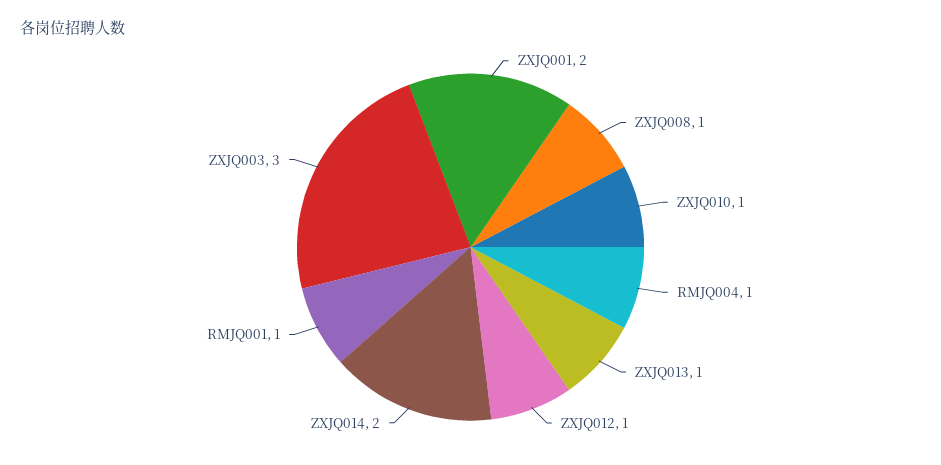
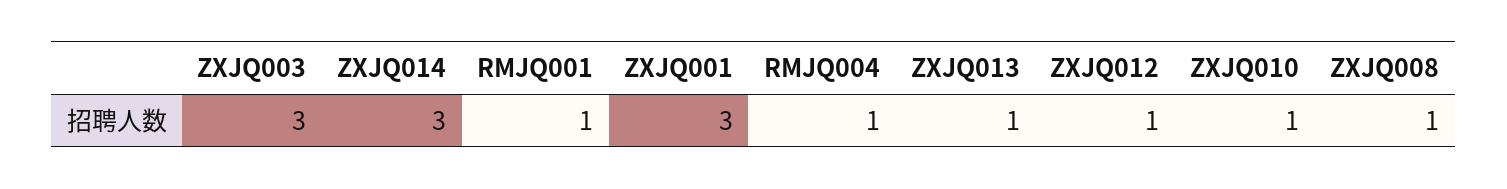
  {
-   "ZXJQ001": 2,
+   "ZXJQ001": 3,
    "ZXJQ008": 1,
    "ZXJQ010": 1,
    "RMJQ004": 1,
    "ZXJQ013": 1,
    "ZXJQ012": 1,
-   "ZXJQ014": 2,
+   "ZXJQ014": 3,
    "RMJQ001": 1,
    "ZXJQ003": 3
  }

